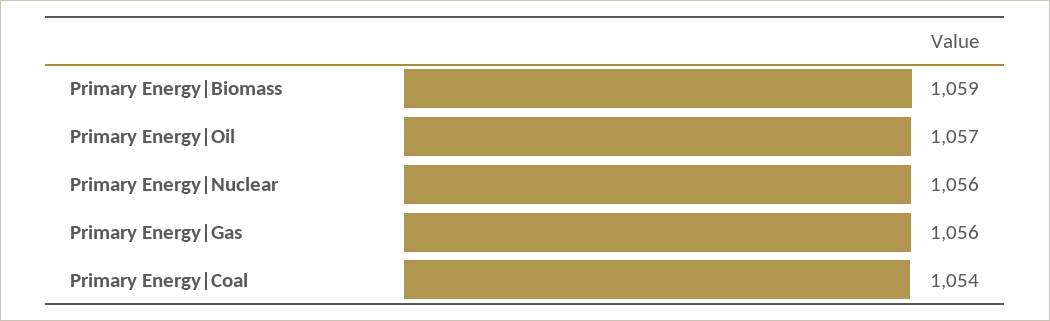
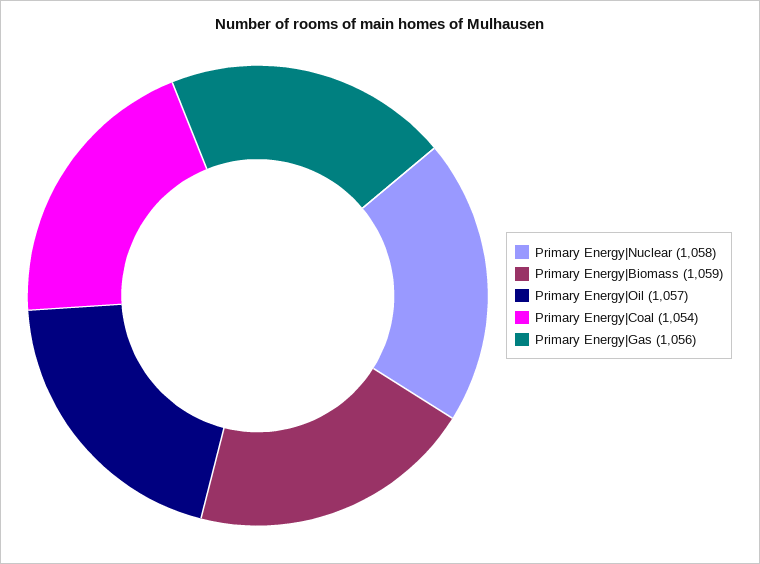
  {
    "Primary Energy|Biomass": 1059,
    "Primary Energy|Oil": 1057,
-   "Primary Energy|Nuclear": 1056,
+   "Primary Energy|Nuclear": 1058,
    "Primary Energy|Gas": 1056,
    "Primary Energy|Coal": 1054
  }

